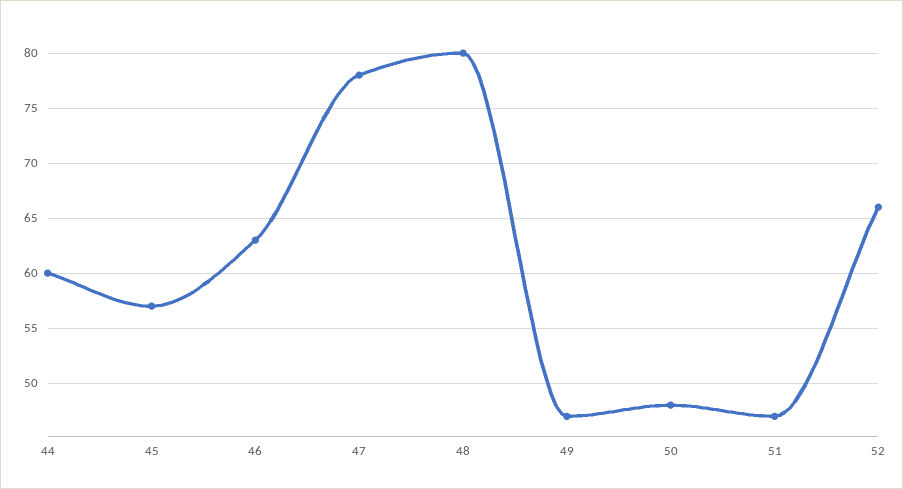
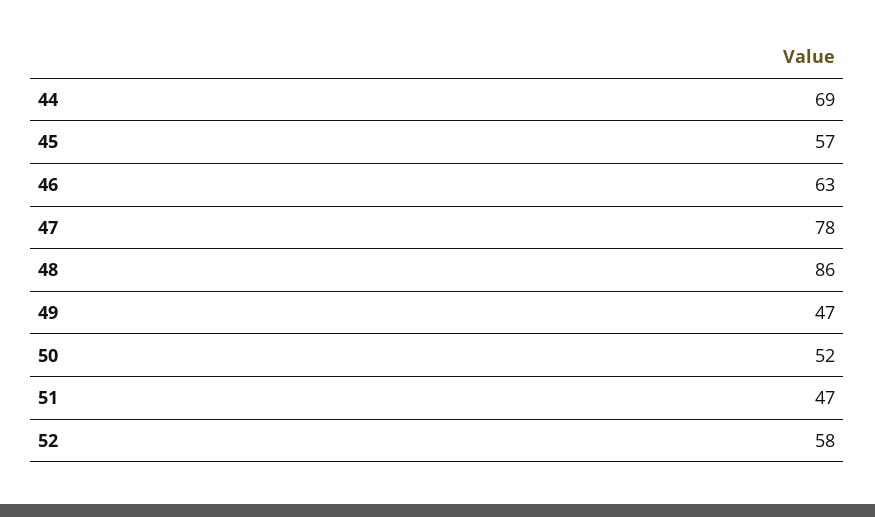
  {
-   "44": 60,
+   "44": 69,
    "45": 57,
    "46": 63,
    "47": 78,
-   "48": 80,
+   "48": 86,
    "49": 47,
-   "50": 48,
+   "50": 52,
    "51": 47,
-   "52": 66
+   "52": 58
  }

